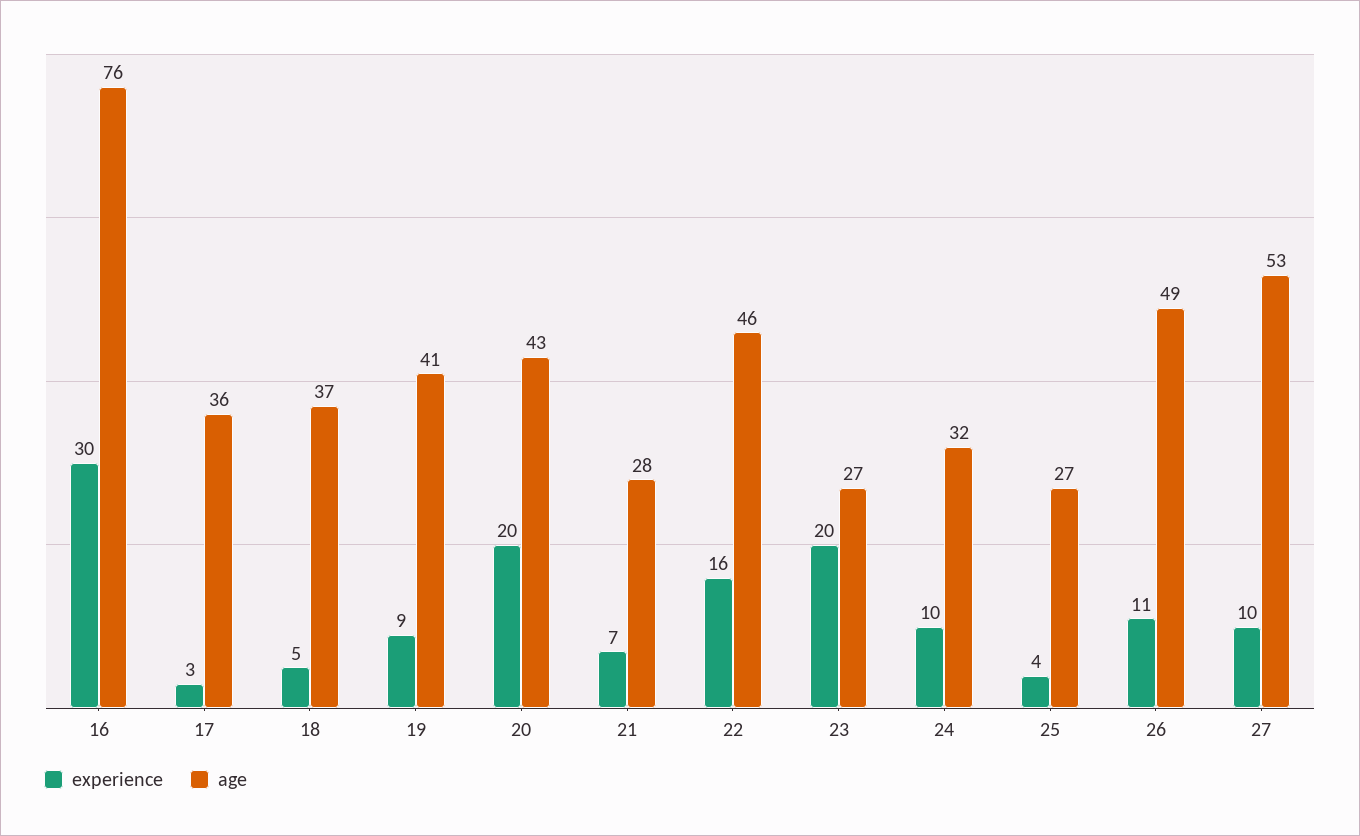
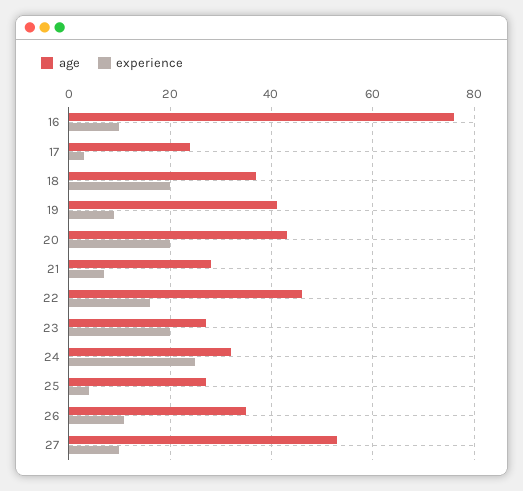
  {
    "experience": {
-     "16": 30,
+     "16": 10,
      "17": 3,
-     "18": 5,
+     "18": 20,
      "19": 9,
      "20": 20,
      "21": 7,
      "22": 16,
      "23": 20,
-     "24": 10,
+     "24": 25,
      "25": 4,
      "26": 11,
      "27": 10
    },
    "age": {
      "16": 76,
-     "17": 36,
+     "17": 25,
      "18": 37,
      "19": 41,
      "20": 43,
      "21": 28,
      "22": 46,
      "23": 27,
      "24": 32,
      "25": 27,
-     "26": 49,
+     "26": 35,
      "27": 53
    }
  }

